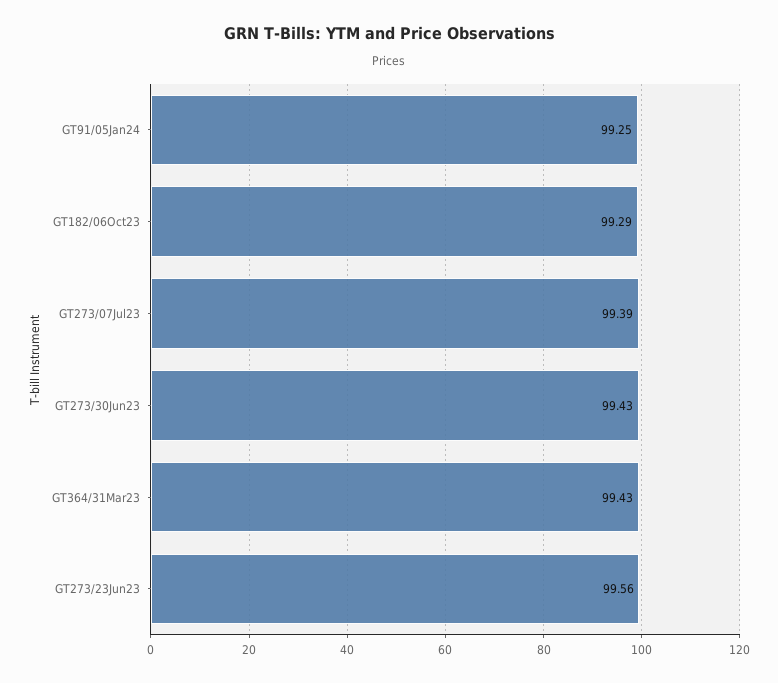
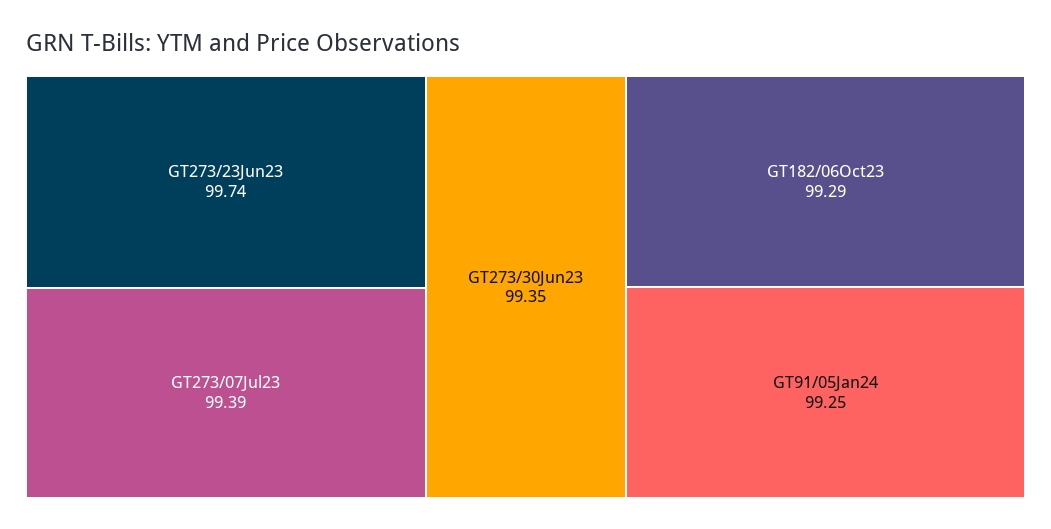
  {
    "GT91/05Jan24": 99.25,
    "GT182/06Oct23": 99.29,
    "GT273/07Jul23": 99.39,
-   "GT273/30Jun23": 99.43,
+   "GT273/30Jun23": 99.35,
-   "GT364/31Mar23": 99.43,
-   "GT273/23Jun23": 99.56
+   "GT273/23Jun23": 99.74
  }

